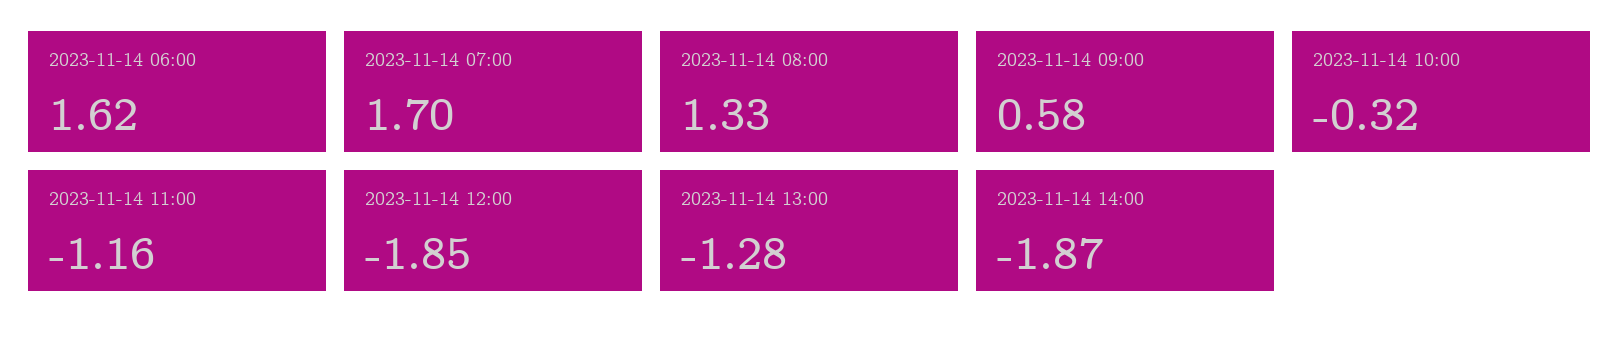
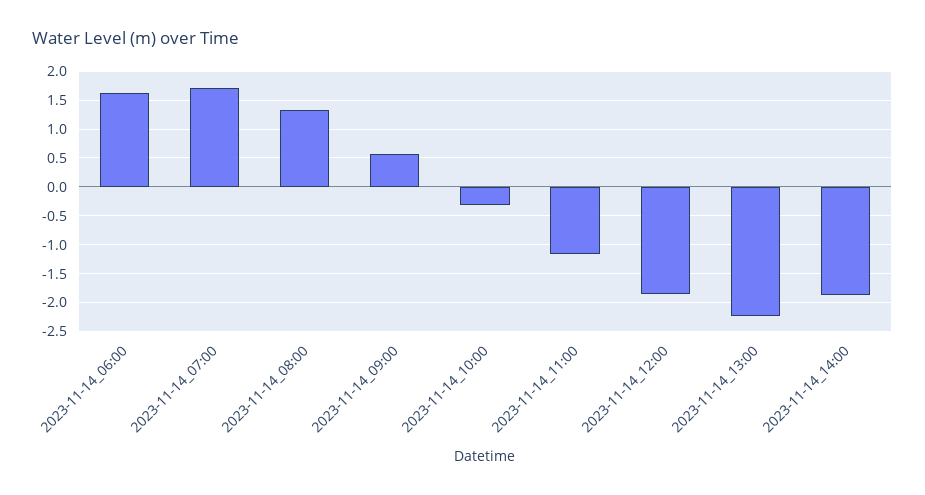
  {
    "2023-11-14 06:00": 1.62,
    "2023-11-14 07:00": 1.7,
    "2023-11-14 08:00": 1.33,
    "2023-11-14 09:00": 0.58,
    "2023-11-14 10:00": -0.32,
    "2023-11-14 11:00": -1.16,
    "2023-11-14 12:00": -1.85,
-   "2023-11-14 13:00": -1.28,
+   "2023-11-14 13:00": -2.25,
    "2023-11-14 14:00": -1.87
  }

